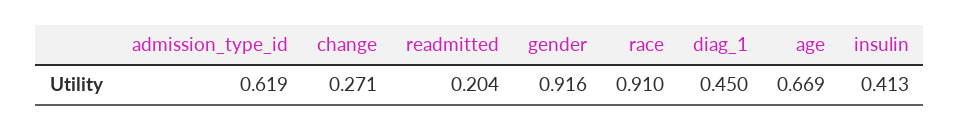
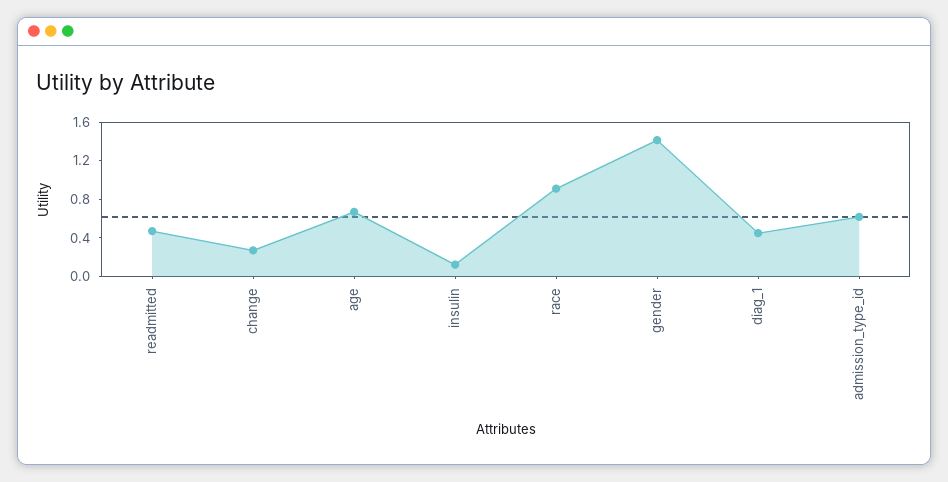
  {
    "admission_type_id": 0.619,
    "change": 0.271,
-   "readmitted": 0.204,
+   "readmitted": 0.5,
-   "gender": 0.916,
+   "gender": 1.4,
    "race": 0.91,
    "diag_1": 0.45,
    "age": 0.669,
-   "insulin": 0.413
+   "insulin": 0.1
  }

